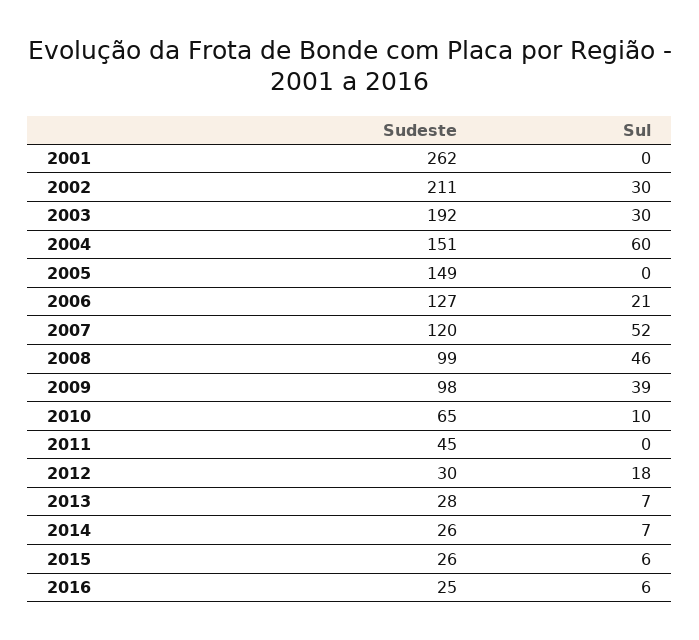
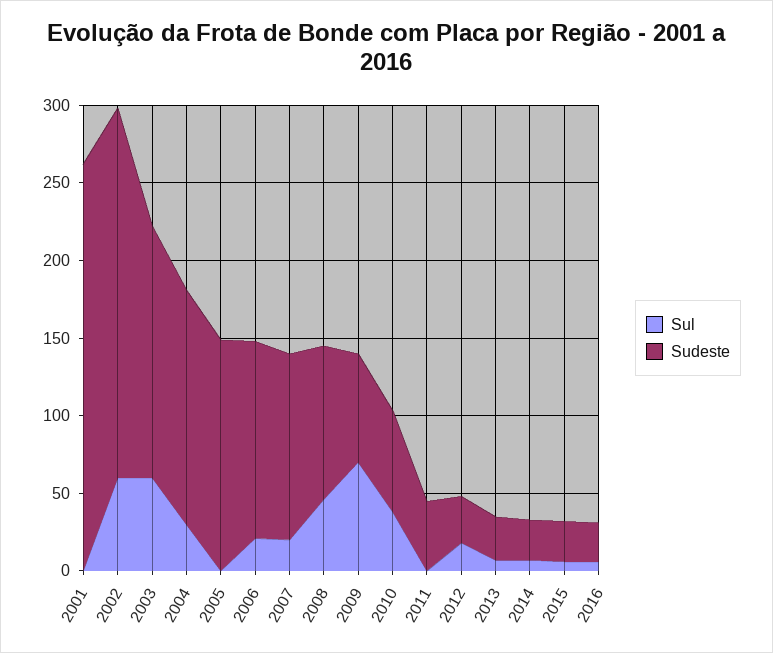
  {
    "Sudeste": {
      "2001": 262,
-     "2002": 211,
+     "2002": 240,
-     "2003": 192,
+     "2003": 160,
      "2004": 151,
      "2005": 149,
      "2006": 127,
      "2007": 120,
      "2008": 99,
-     "2009": 98,
+     "2009": 70,
      "2010": 65,
      "2011": 45,
      "2012": 30,
      "2013": 28,
      "2014": 26,
      "2015": 26,
      "2016": 25
    },
    "Sul": {
      "2001": 0,
-     "2002": 30,
+     "2002": 60,
-     "2003": 30,
+     "2003": 60,
-     "2004": 60,
+     "2004": 30,
      "2005": 0,
      "2006": 21,
-     "2007": 52,
+     "2007": 20,
      "2008": 46,
-     "2009": 39,
+     "2009": 70,
-     "2010": 10,
+     "2010": 40,
      "2011": 0,
      "2012": 18,
      "2013": 7,
      "2014": 7,
      "2015": 6,
      "2016": 6
    }
  }

